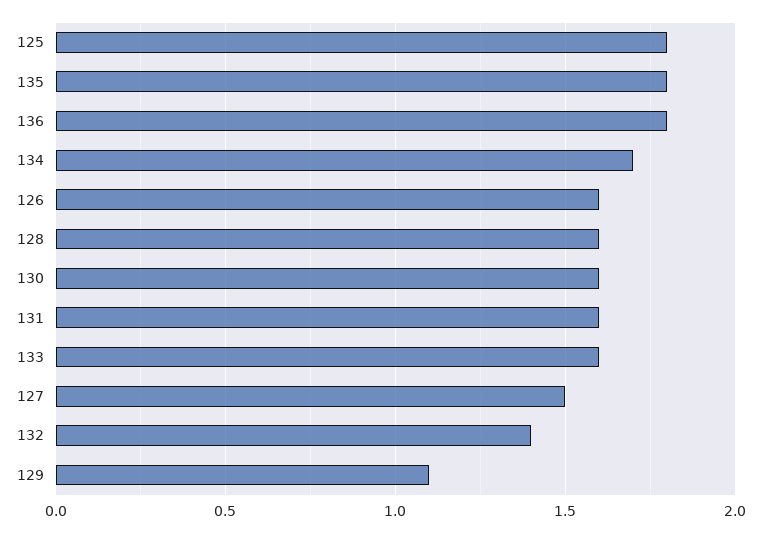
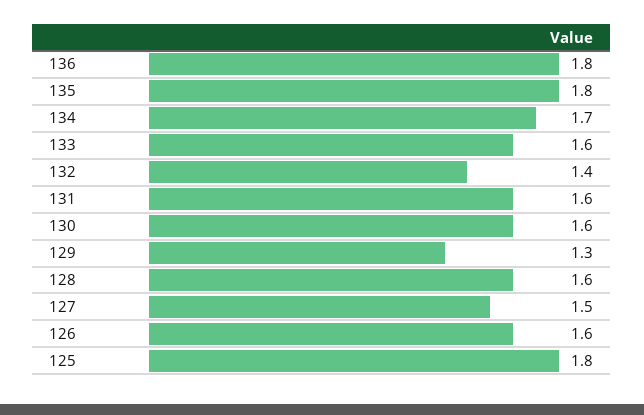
  {
    "125": 1.8,
    "135": 1.8,
    "136": 1.8,
    "134": 1.7,
    "126": 1.6,
    "128": 1.6,
    "130": 1.6,
    "131": 1.6,
    "133": 1.6,
    "127": 1.5,
    "132": 1.4,
-   "129": 1.1
+   "129": 1.3
  }

